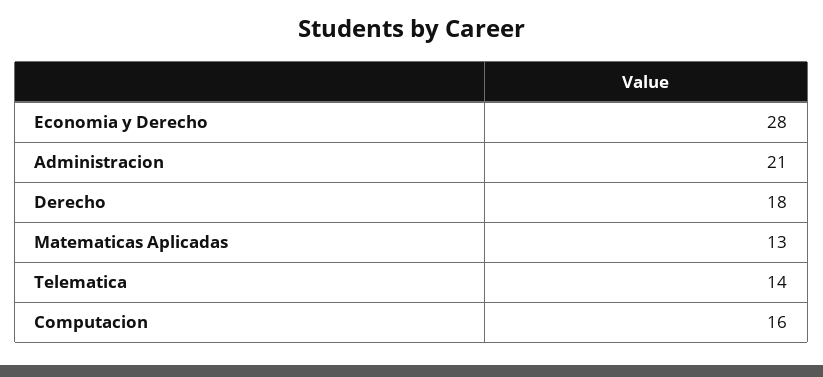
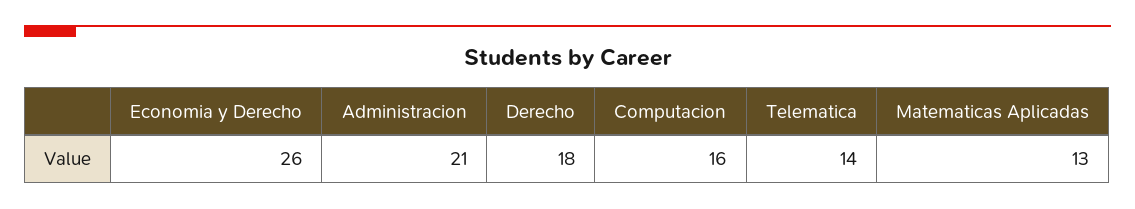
  {
-   "Economia y Derecho": 28,
+   "Economia y Derecho": 26,
    "Administracion": 21,
    "Derecho": 18,
    "Matematicas Aplicadas": 13,
    "Telematica": 14,
    "Computacion": 16
  }

